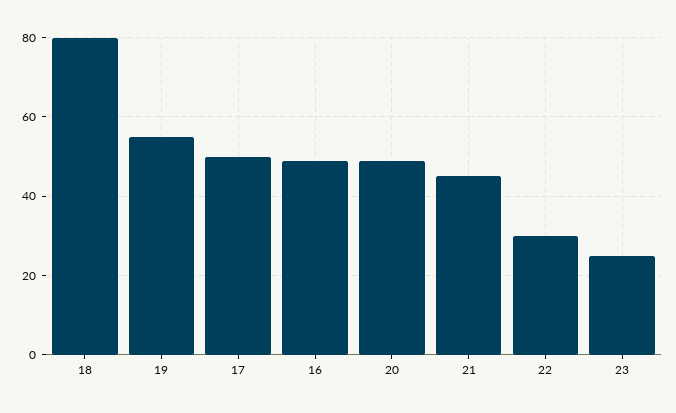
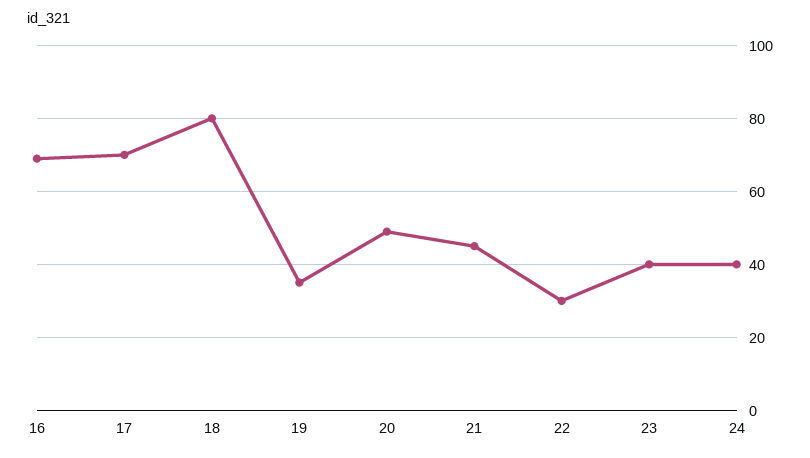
  {
    "18": 80,
-   "19": 55,
+   "19": 35,
-   "17": 50,
+   "17": 70,
-   "16": 50,
+   "16": 70,
    "20": 50,
    "21": 45,
    "22": 30,
-   "23": 25
+   "23": 40,
+   "24": 40
  }

